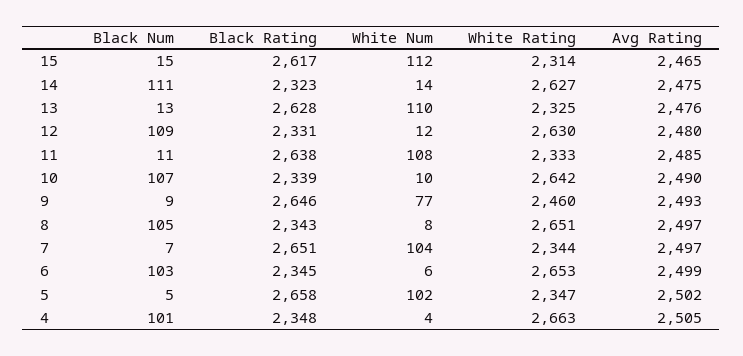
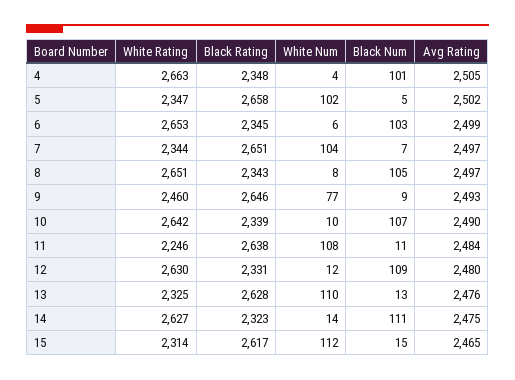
  {
    "Black Num": {
      "15": 15,
      "14": 111,
      "13": 13,
      "12": 109,
      "11": 11,
      "10": 107,
      "9": 9,
      "8": 105,
      "7": 7,
      "6": 103,
      "5": 5,
      "4": 101
    },
    "Black Rating": {
      "15": 2617,
      "14": 2323,
      "13": 2628,
      "12": 2331,
      "11": 2638,
      "10": 2339,
      "9": 2646,
      "8": 2343,
      "7": 2651,
      "6": 2345,
      "5": 2658,
      "4": 2348
    },
    "White Num": {
      "15": 112,
      "14": 14,
      "13": 110,
      "12": 12,
      "11": 108,
      "10": 10,
      "9": 77,
      "8": 8,
      "7": 104,
      "6": 6,
      "5": 102,
      "4": 4
    },
    "White Rating": {
      "15": 2314,
      "14": 2627,
      "13": 2325,
      "12": 2630,
-     "11": 2333,
+     "11": 2246,
      "10": 2642,
      "9": 2460,
      "8": 2651,
      "7": 2344,
      "6": 2653,
      "5": 2347,
      "4": 2663
    },
    "Avg Rating": {
      "15": 2465,
      "14": 2475,
      "13": 2476,
      "12": 2480,
-     "11": 2485,
+     "11": 2484,
      "10": 2490,
      "9": 2493,
      "8": 2497,
      "7": 2497,
      "6": 2499,
      "5": 2502,
      "4": 2505
    }
  }

